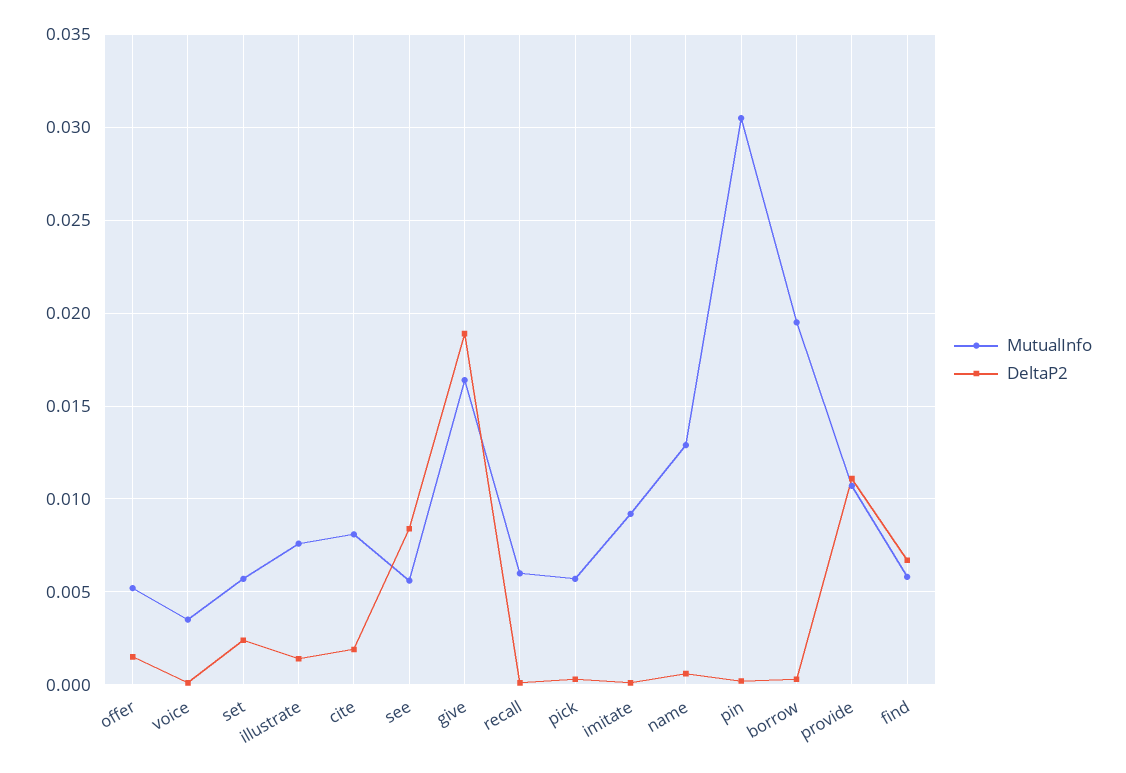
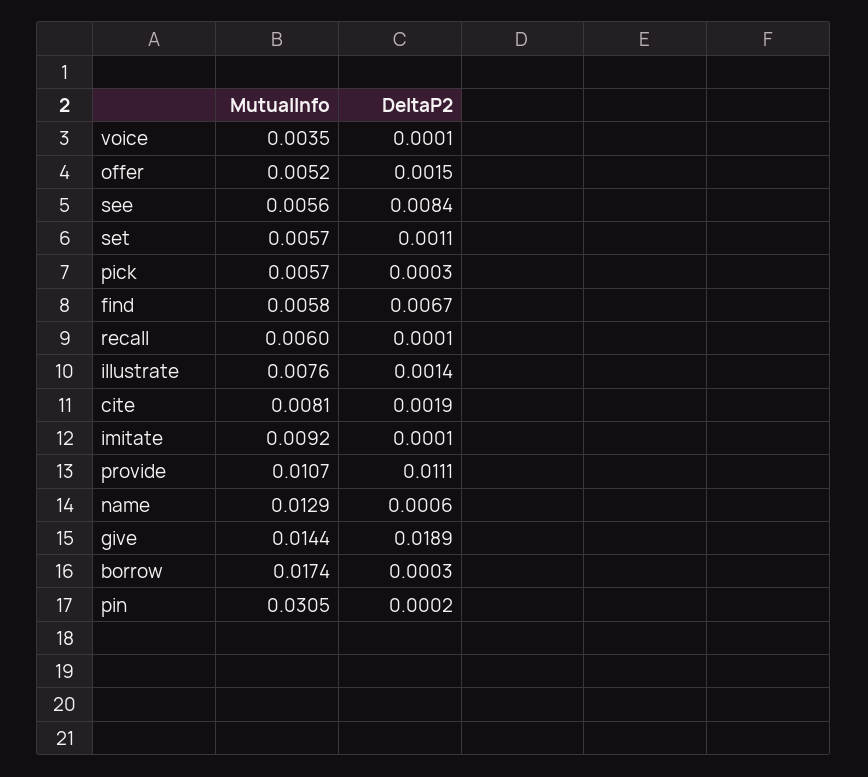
  {
    "MutualInfo": {
      "offer": 0.0052,
      "voice": 0.0035,
      "set": 0.0057,
      "illustrate": 0.0076,
      "cite": 0.0081,
      "see": 0.0056,
-     "give": 0.0165,
+     "give": 0.0144,
      "recall": 0.006,
      "pick": 0.0057,
      "imitate": 0.0092,
      "name": 0.0129,
      "pin": 0.0305,
-     "borrow": 0.0195,
+     "borrow": 0.0174,
      "provide": 0.0107,
      "find": 0.0058
    },
    "DeltaP2": {
      "offer": 0.0015,
      "voice": 0.0001,
-     "set": 0.0025,
+     "set": 0.0011,
      "illustrate": 0.0014,
      "cite": 0.0019,
      "see": 0.0084,
      "give": 0.0189,
      "recall": 0.0001,
      "pick": 0.0003,
      "imitate": 0.0001,
      "name": 0.0006,
      "pin": 0.0002,
      "borrow": 0.0003,
      "provide": 0.0111,
      "find": 0.0067
    }
  }

